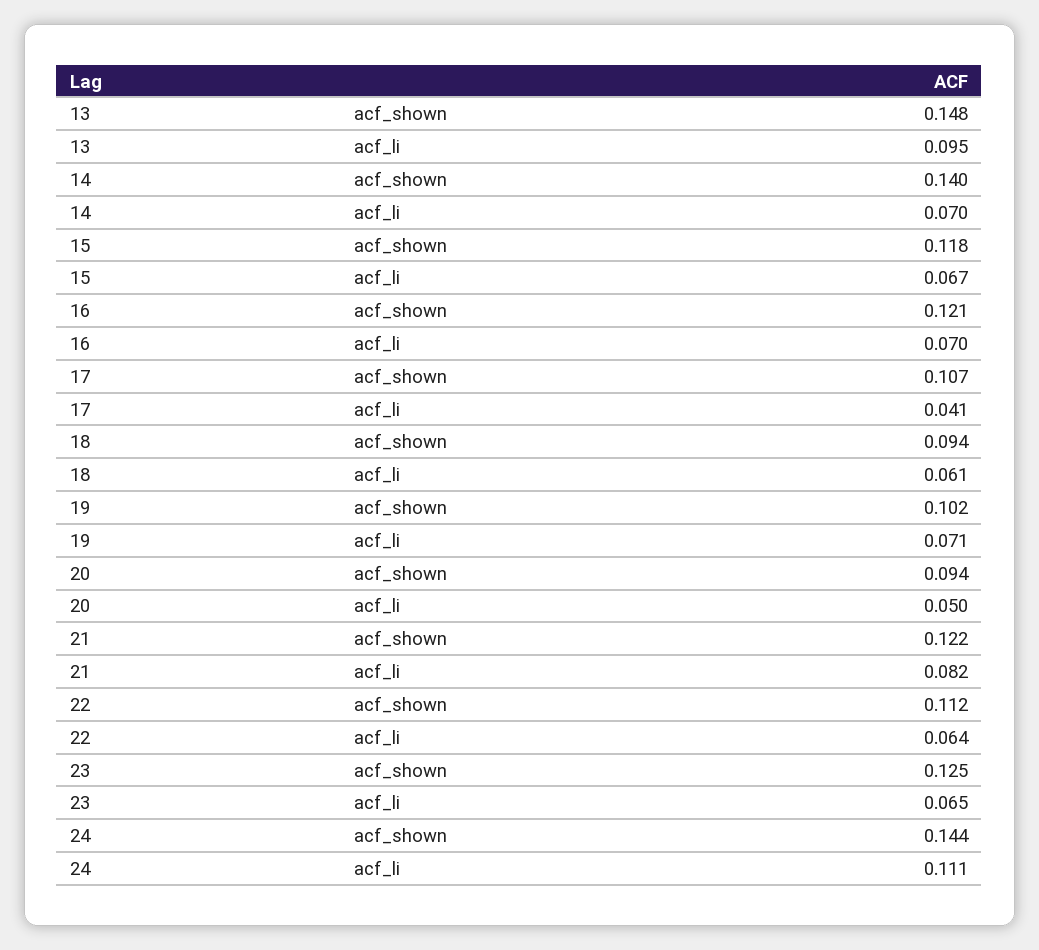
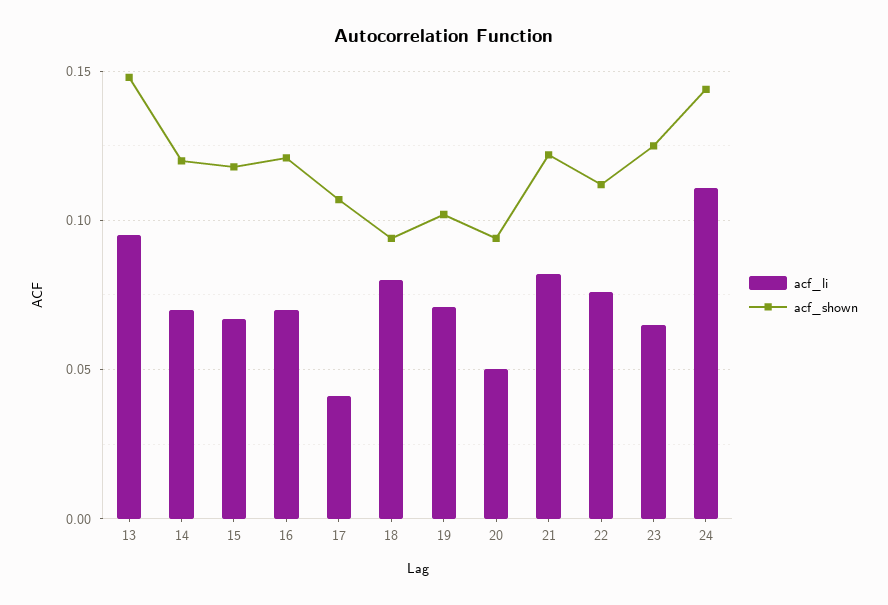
  {
    "acf_shown": {
      "13": 0.148,
-     "14": 0.14,
+     "14": 0.12,
      "15": 0.118,
      "16": 0.121,
      "17": 0.107,
      "18": 0.094,
      "19": 0.102,
      "20": 0.094,
      "21": 0.122,
      "22": 0.112,
      "23": 0.125,
      "24": 0.144
    },
    "acf_li": {
      "13": 0.095,
      "14": 0.07,
      "15": 0.067,
      "16": 0.07,
      "17": 0.041,
-     "18": 0.061,
+     "18": 0.08,
      "19": 0.071,
      "20": 0.05,
      "21": 0.082,
-     "22": 0.064,
+     "22": 0.075,
      "23": 0.065,
      "24": 0.111
    }
  }

